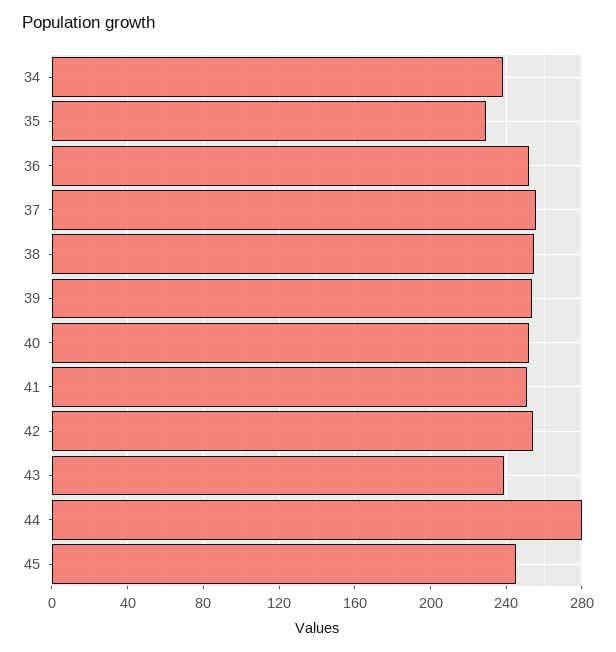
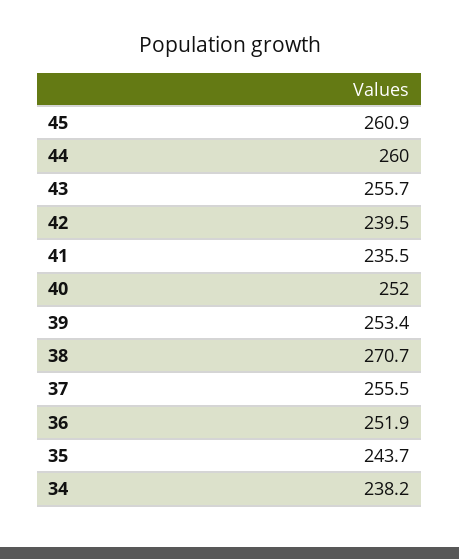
  {
    "34": 238.2,
-   "35": 230,
+   "35": 243.7,
    "36": 251.9,
    "37": 255.5,
-   "38": 255,
+   "38": 270.7,
    "39": 253.4,
    "40": 252,
-   "41": 250,
+   "41": 235.5,
-   "42": 255,
+   "42": 239.5,
-   "43": 240,
+   "43": 255.7,
-   "44": 280,
+   "44": 260,
-   "45": 245
+   "45": 260.9
  }

